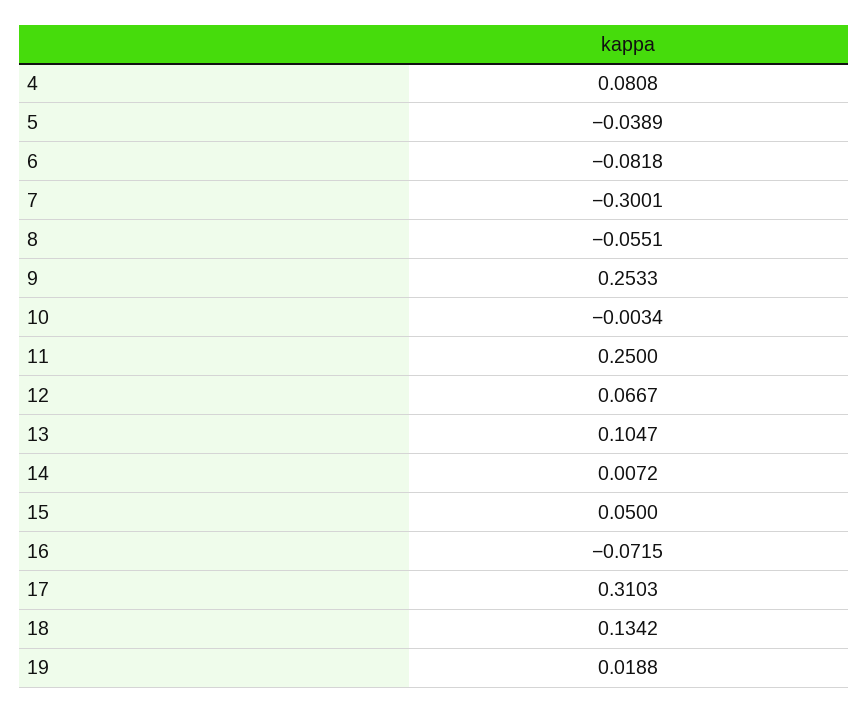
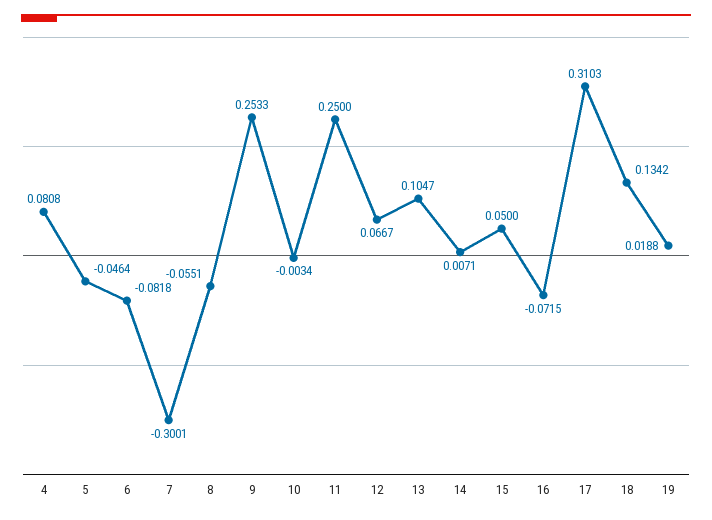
  {
    "4": 0.0808,
-   "5": -0.0389,
+   "5": -0.0464,
    "6": -0.0818,
    "7": -0.3001,
    "8": -0.0551,
    "9": 0.2533,
    "10": -0.0034,
    "11": 0.25,
    "12": 0.0667,
    "13": 0.1047,
-   "14": 0.0072,
+   "14": 0.0071,
    "15": 0.05,
    "16": -0.0715,
    "17": 0.3103,
    "18": 0.1342,
    "19": 0.0188
  }

